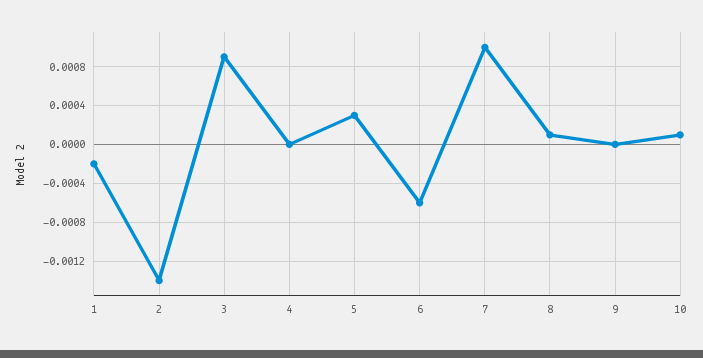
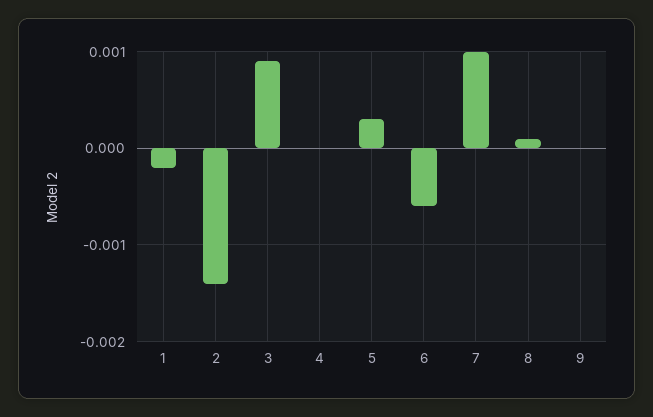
  {
    "1": -0.0002,
    "2": -0.0014,
    "3": 0.0009,
    "4": 0,
    "5": 0.0003,
    "6": -0.0006,
    "7": 0.001,
    "8": 0.0001,
-   "9": 0,
+   "9": 0
-   "10": 0.0001
  }

